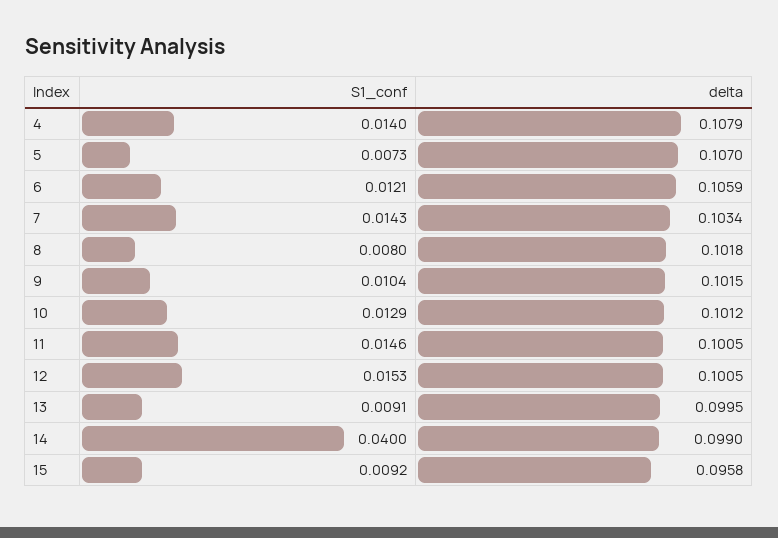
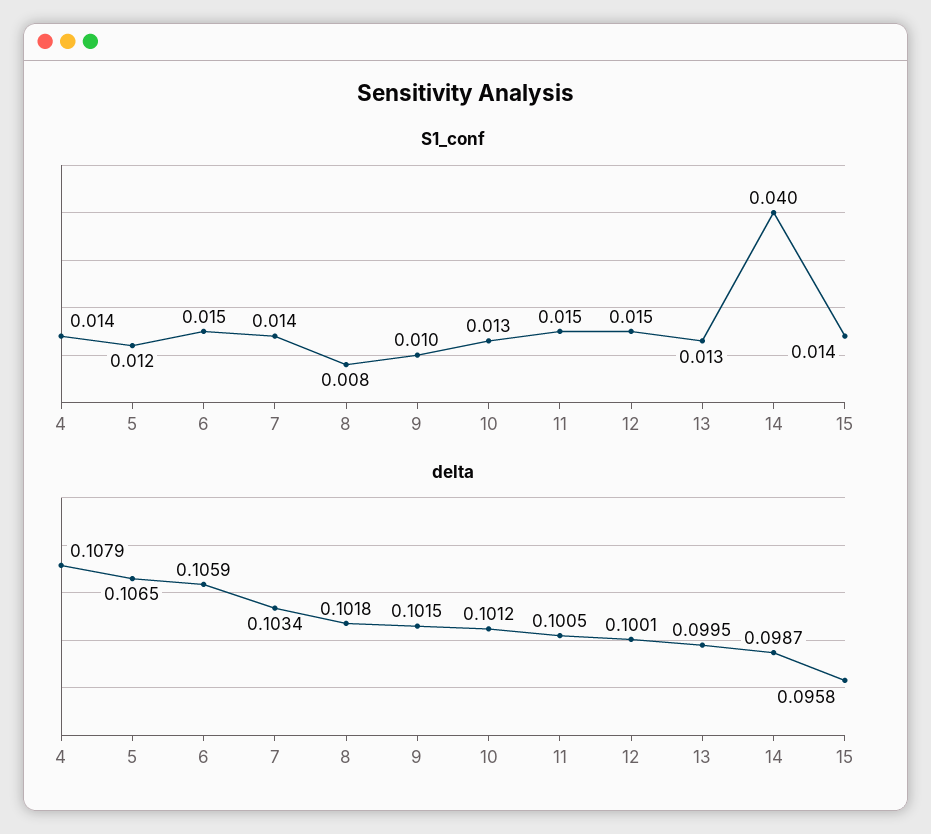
  {
    "S1_conf": {
      "4": 0.014,
-     "5": 0.0073,
+     "5": 0.012,
-     "6": 0.0121,
+     "6": 0.015,
      "7": 0.0143,
      "8": 0.008,
      "9": 0.0104,
      "10": 0.0129,
      "11": 0.0146,
      "12": 0.0153,
-     "13": 0.0091,
+     "13": 0.013,
      "14": 0.04,
-     "15": 0.0092
+     "15": 0.014
    },
    "delta": {
      "4": 0.1079,
-     "5": 0.107,
+     "5": 0.1065,
      "6": 0.1059,
      "7": 0.1034,
      "8": 0.1018,
      "9": 0.1015,
      "10": 0.1012,
      "11": 0.1005,
-     "12": 0.1005,
+     "12": 0.1001,
      "13": 0.0995,
-     "14": 0.099,
+     "14": 0.0987,
      "15": 0.0958
    }
  }

